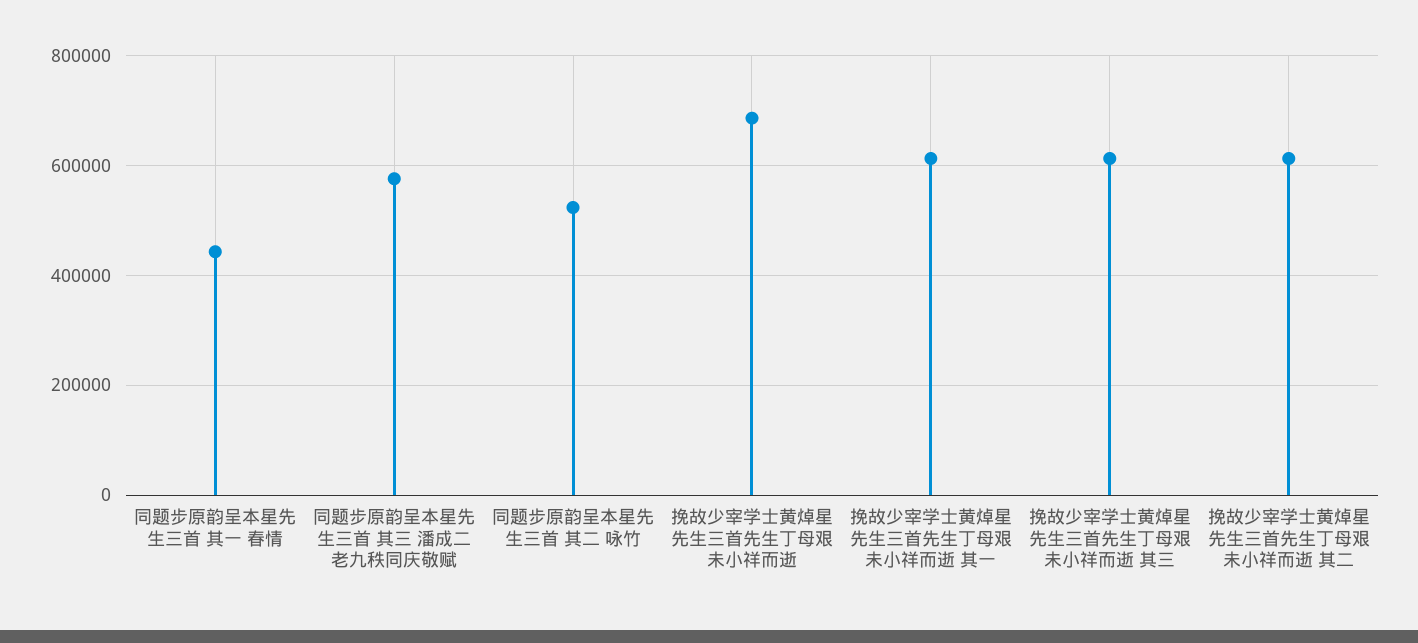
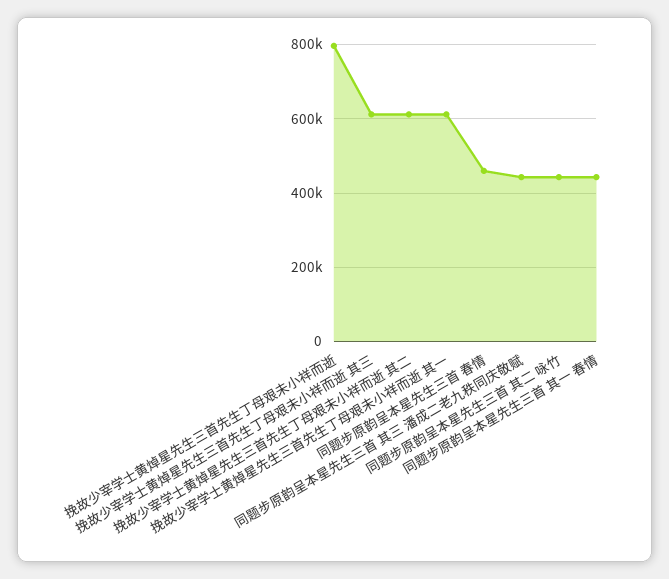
  {
    "同题步原韵呈本星先生三首 其一 春情": 440000,
-   "同题步原韵呈本星先生三首 其三 潘成二老九秩同庆敬赋": 580000,
+   "同题步原韵呈本星先生三首 其三 潘成二老九秩同庆敬赋": 440000,
-   "同题步原韵呈本星先生三首 其二 咏竹": 520000,
+   "同题步原韵呈本星先生三首 其二 咏竹": 440000,
-   "挽故少宰学士黄焯星先生三首先生丁母艰未小祥而逝": 680000,
+   "挽故少宰学士黄焯星先生三首先生丁母艰未小祥而逝": 800000,
    "挽故少宰学士黄焯星先生三首先生丁母艰未小祥而逝 其一": 620000,
    "挽故少宰学士黄焯星先生三首先生丁母艰未小祥而逝 其三": 620000,
-   "挽故少宰学士黄焯星先生三首先生丁母艰未小祥而逝 其二": 620000
+   "挽故少宰学士黄焯星先生三首先生丁母艰未小祥而逝 其二": 620000,
+   "同题步原韵呈本星先生三首 春情": 460000
  }

